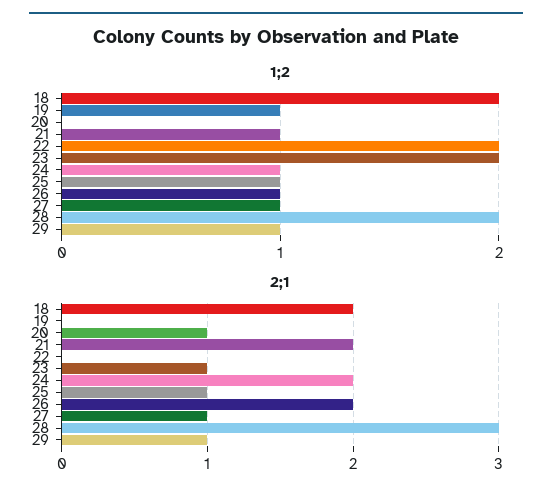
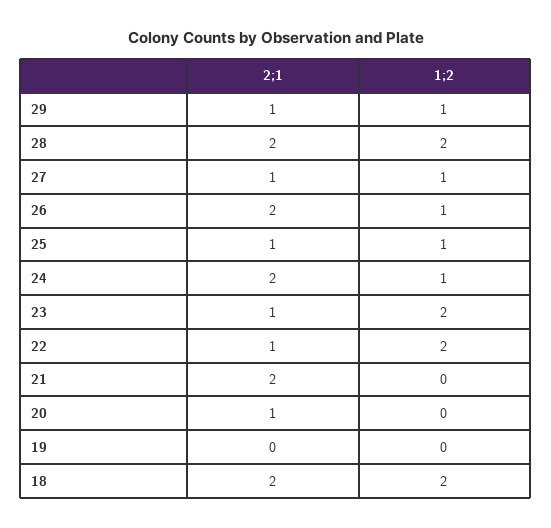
  {
    "1;2": {
      "18": 2,
-     "19": 1,
+     "19": 0,
      "20": 0,
-     "21": 1,
+     "21": 0,
      "22": 2,
      "23": 2,
      "24": 1,
      "25": 1,
      "26": 1,
      "27": 1,
      "28": 2,
      "29": 1
    },
    "2;1": {
      "18": 2,
      "19": 0,
      "20": 1,
      "21": 2,
-     "22": 0,
+     "22": 1,
      "23": 1,
      "24": 2,
      "25": 1,
      "26": 2,
      "27": 1,
-     "28": 3,
+     "28": 2,
      "29": 1
    }
  }

